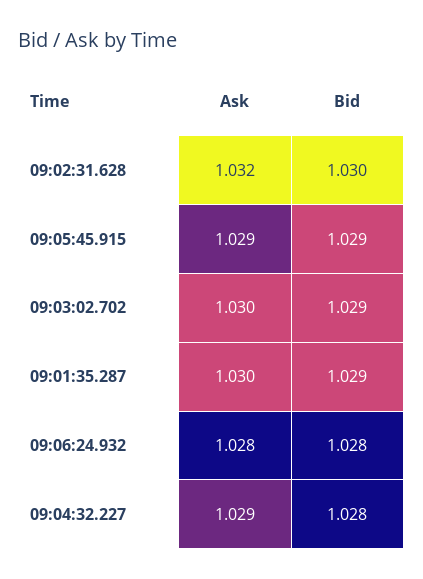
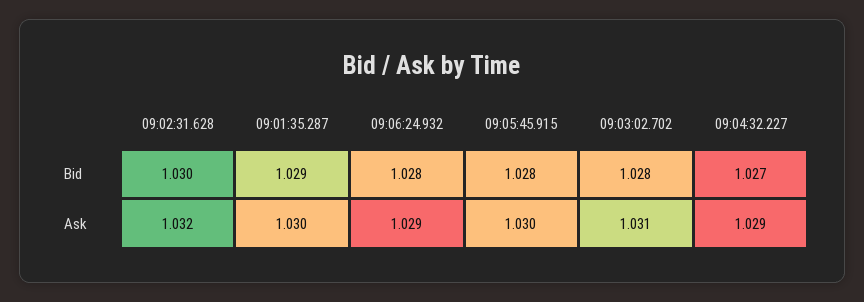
  {
    "Ask": {
      "09:02:31.628": 1.032,
-     "09:05:45.915": 1.029,
+     "09:05:45.915": 1.03,
-     "09:03:02.702": 1.03,
+     "09:03:02.702": 1.031,
      "09:01:35.287": 1.03,
-     "09:06:24.932": 1.028,
+     "09:06:24.932": 1.029,
      "09:04:32.227": 1.029
    },
    "Bid": {
      "09:02:31.628": 1.03,
-     "09:05:45.915": 1.029,
+     "09:05:45.915": 1.028,
-     "09:03:02.702": 1.029,
+     "09:03:02.702": 1.028,
      "09:01:35.287": 1.029,
      "09:06:24.932": 1.028,
-     "09:04:32.227": 1.028
+     "09:04:32.227": 1.027
    }
  }

